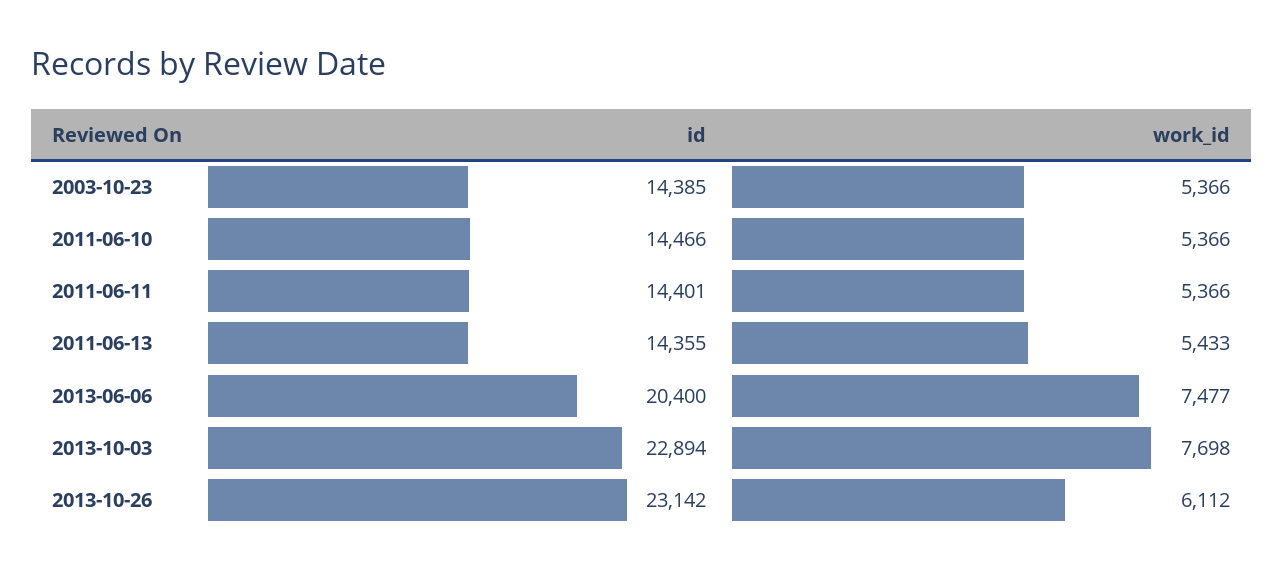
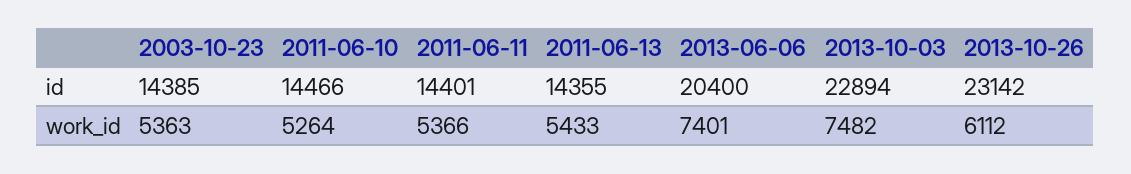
  {
    "id": {
      "2003-10-23": 14385,
      "2011-06-10": 14466,
      "2011-06-11": 14401,
      "2011-06-13": 14355,
      "2013-06-06": 20400,
      "2013-10-03": 22894,
      "2013-10-26": 23142
    },
    "work_id": {
-     "2003-10-23": 5366,
+     "2003-10-23": 5363,
-     "2011-06-10": 5366,
+     "2011-06-10": 5264,
      "2011-06-11": 5366,
      "2011-06-13": 5433,
-     "2013-06-06": 7477,
+     "2013-06-06": 7401,
-     "2013-10-03": 7698,
+     "2013-10-03": 7482,
      "2013-10-26": 6112
    }
  }

